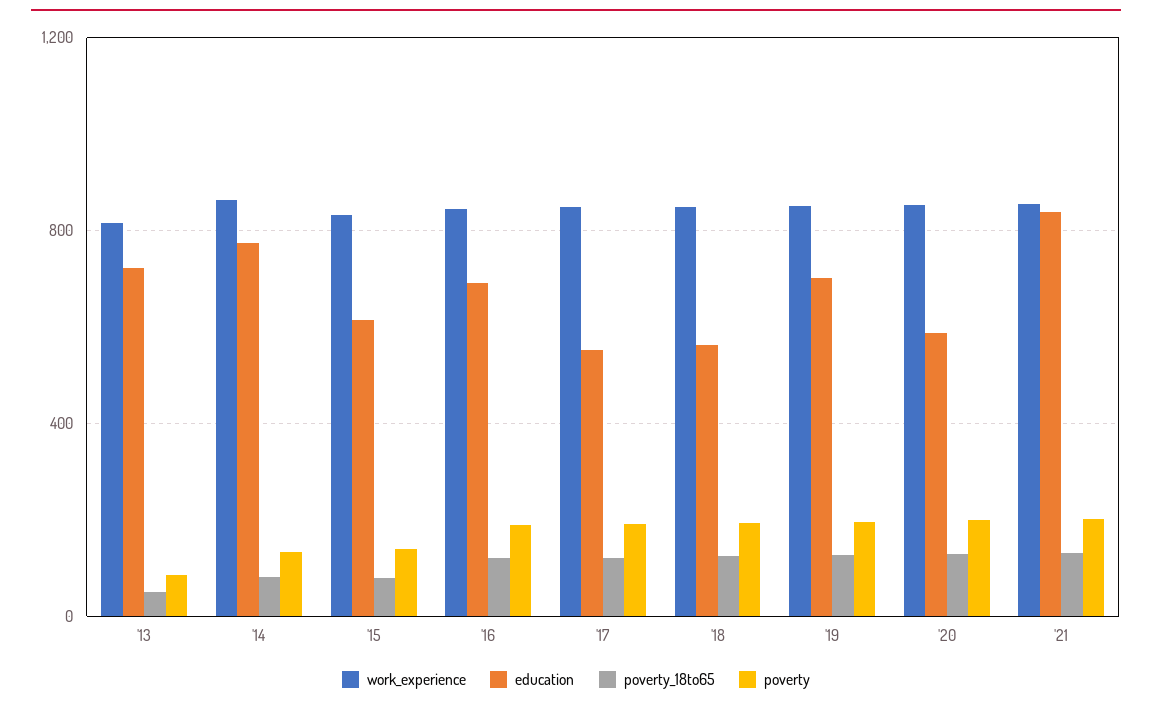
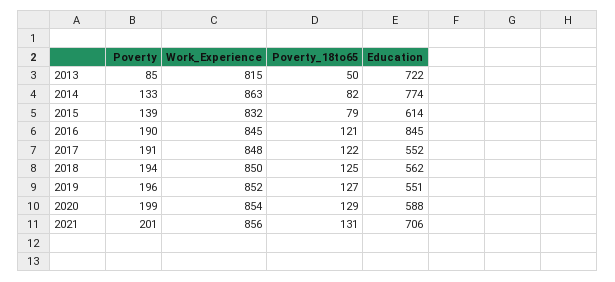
  {
    "work_experience": {
      "'13": 815,
      "'14": 863,
      "'15": 832,
      "'16": 845,
      "'17": 848,
      "'18": 850,
      "'19": 852,
      "'20": 854,
      "'21": 856
    },
    "education": {
      "'13": 722,
      "'14": 774,
      "'15": 614,
-     "'16": 700,
+     "'16": 845,
      "'17": 552,
      "'18": 562,
-     "'19": 700,
+     "'19": 551,
      "'20": 588,
-     "'21": 850
+     "'21": 706
    },
    "poverty_18to65": {
      "'13": 50,
      "'14": 82,
      "'15": 79,
      "'16": 121,
      "'17": 122,
      "'18": 125,
      "'19": 127,
      "'20": 129,
      "'21": 131
    },
    "poverty": {
      "'13": 85,
      "'14": 133,
      "'15": 139,
      "'16": 190,
      "'17": 191,
      "'18": 194,
      "'19": 196,
      "'20": 199,
      "'21": 201
    }
  }

